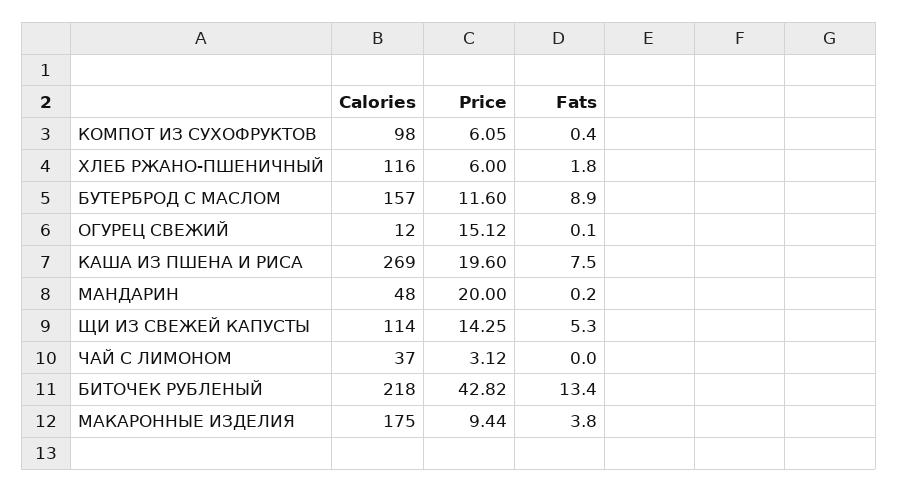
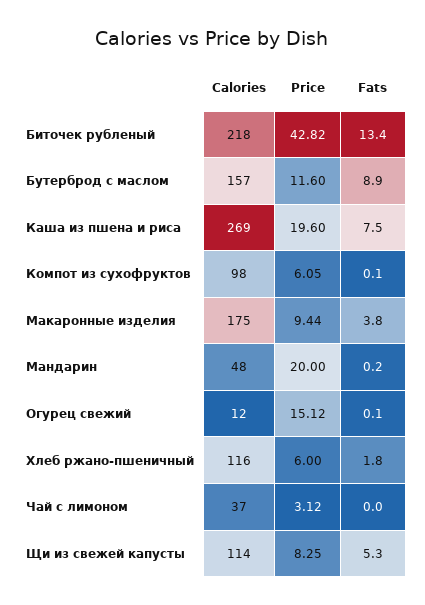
  {
    "Calories": {
      "КОМПОТ ИЗ СУХОФРУКТОВ": 98,
      "ХЛЕБ РЖАНО-ПШЕНИЧНЫЙ": 116,
      "БУТЕРБРОД С МАСЛОМ": 157,
      "ОГУРЕЦ СВЕЖИЙ": 12,
      "КАША ИЗ ПШЕНА И РИСА": 269,
      "МАНДАРИН": 48,
      "ЩИ ИЗ СВЕЖЕЙ КАПУСТЫ": 114,
      "ЧАЙ С ЛИМОНОМ": 37,
      "БИТОЧЕК РУБЛЕНЫЙ": 218,
      "МАКАРОННЫЕ ИЗДЕЛИЯ": 175
    },
    "Price": {
      "КОМПОТ ИЗ СУХОФРУКТОВ": 6.05,
      "ХЛЕБ РЖАНО-ПШЕНИЧНЫЙ": 6,
      "БУТЕРБРОД С МАСЛОМ": 11.6,
      "ОГУРЕЦ СВЕЖИЙ": 15.12,
      "КАША ИЗ ПШЕНА И РИСА": 19.6,
      "МАНДАРИН": 20,
-     "ЩИ ИЗ СВЕЖЕЙ КАПУСТЫ": 14.25,
+     "ЩИ ИЗ СВЕЖЕЙ КАПУСТЫ": 8.25,
      "ЧАЙ С ЛИМОНОМ": 3.12,
      "БИТОЧЕК РУБЛЕНЫЙ": 42.82,
      "МАКАРОННЫЕ ИЗДЕЛИЯ": 9.44
    },
    "Fats": {
-     "КОМПОТ ИЗ СУХОФРУКТОВ": 0.4,
+     "КОМПОТ ИЗ СУХОФРУКТОВ": 0.1,
      "ХЛЕБ РЖАНО-ПШЕНИЧНЫЙ": 1.8,
      "БУТЕРБРОД С МАСЛОМ": 8.9,
      "ОГУРЕЦ СВЕЖИЙ": 0.1,
      "КАША ИЗ ПШЕНА И РИСА": 7.5,
      "МАНДАРИН": 0.2,
      "ЩИ ИЗ СВЕЖЕЙ КАПУСТЫ": 5.3,
      "ЧАЙ С ЛИМОНОМ": 0,
      "БИТОЧЕК РУБЛЕНЫЙ": 13.4,
      "МАКАРОННЫЕ ИЗДЕЛИЯ": 3.8
    }
  }

